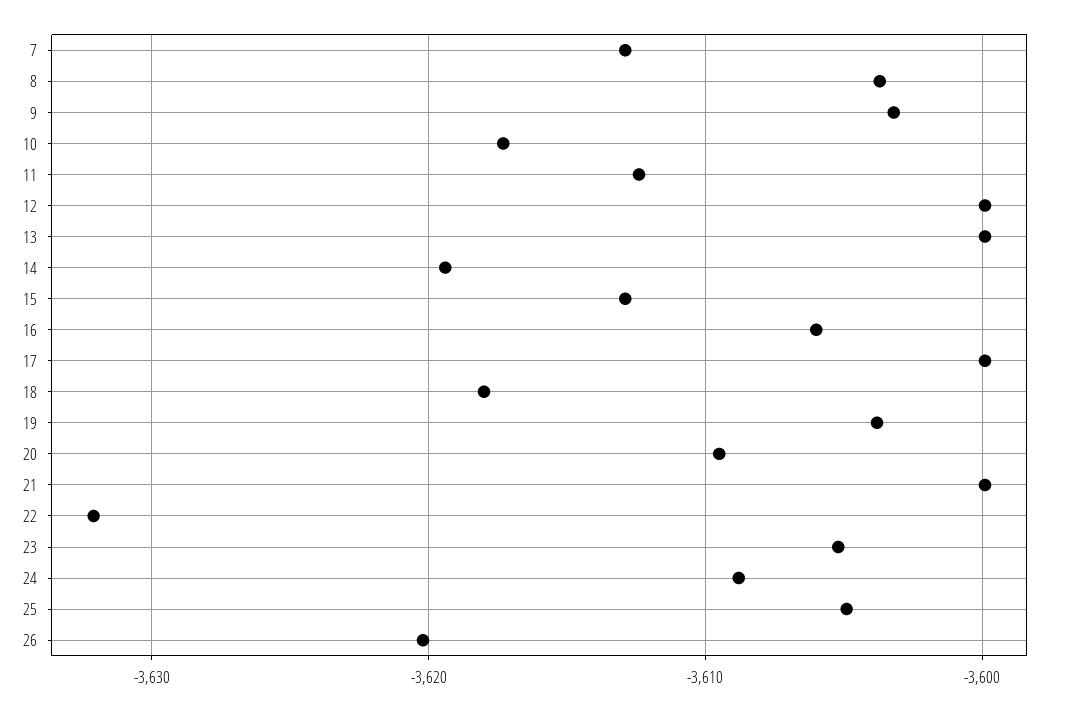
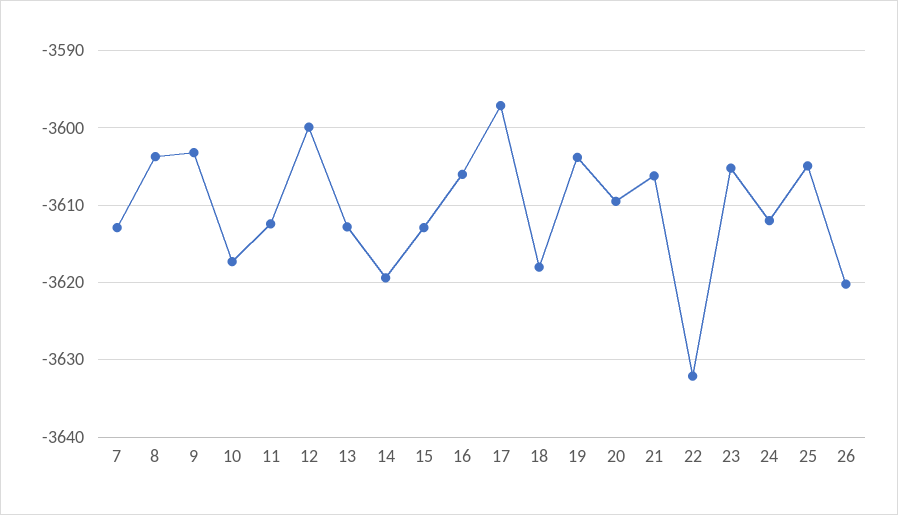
  {
    "7": -3613,
    "8": -3604,
    "9": -3603,
    "10": -3617,
    "11": -3612,
    "12": -3600,
-   "13": -3600,
+   "13": -3613,
    "14": -3619,
    "15": -3613,
    "16": -3606,
-   "17": -3600,
+   "17": -3597,
    "18": -3618,
    "19": -3604,
    "20": -3610,
-   "21": -3600,
+   "21": -3606,
    "22": -3632,
    "23": -3605,
-   "24": -3609,
+   "24": -3612,
    "25": -3605,
    "26": -3620
  }

